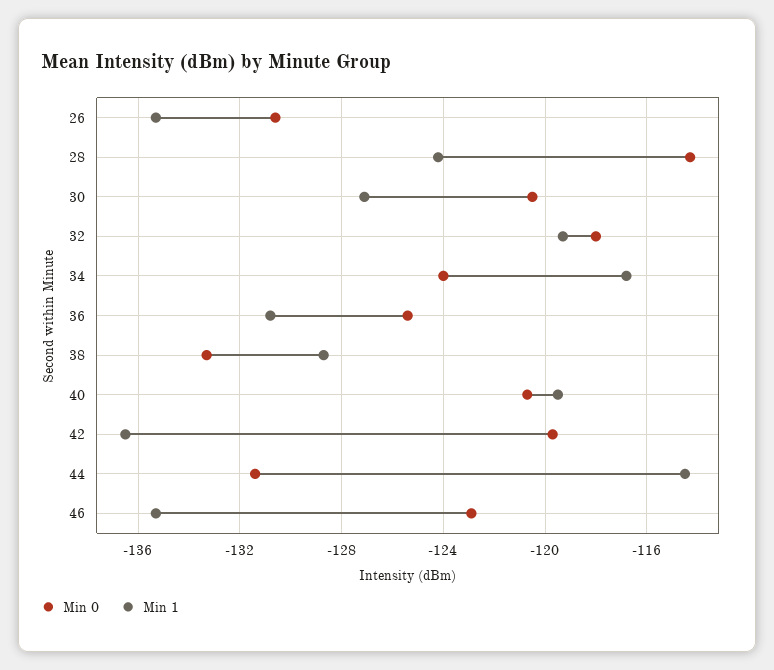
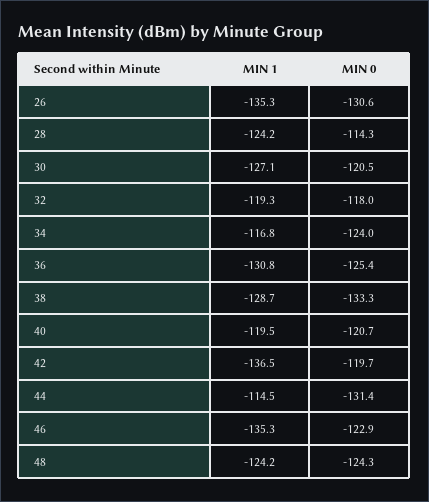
  {
    "Min 0": {
      "26": -130.6,
      "28": -114.3,
      "30": -120.5,
      "32": -118,
      "34": -124,
      "36": -125.4,
      "38": -133.3,
      "40": -120.7,
      "42": -119.7,
      "44": -131.4,
-     "46": -122.9
+     "46": -122.9,
+     "48": -124.3
    },
    "Min 1": {
      "26": -135.3,
      "28": -124.2,
      "30": -127.1,
      "32": -119.3,
      "34": -116.8,
      "36": -130.8,
      "38": -128.7,
      "40": -119.5,
      "42": -136.5,
      "44": -114.5,
-     "46": -135.3
+     "46": -135.3,
+     "48": -124.2
    }
  }

